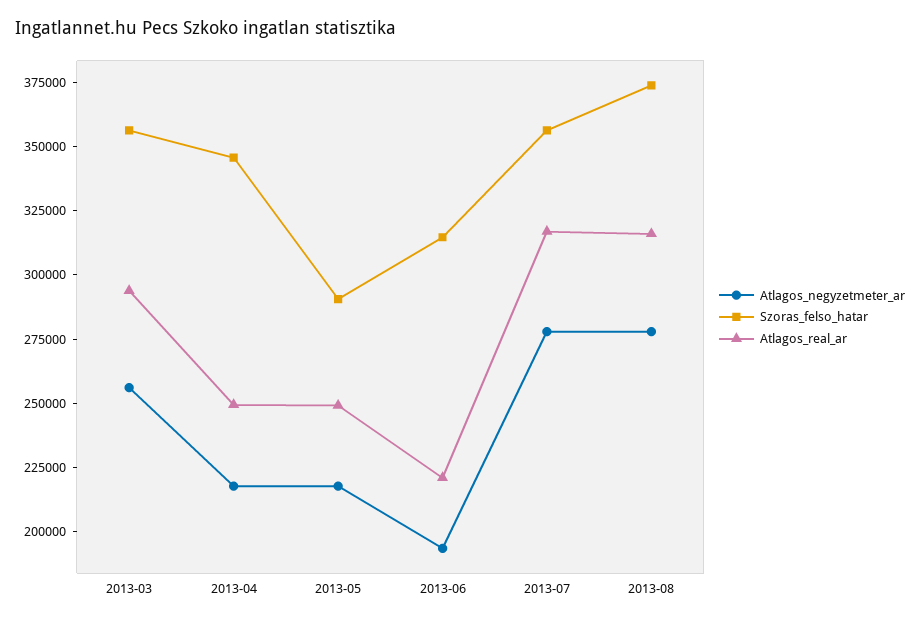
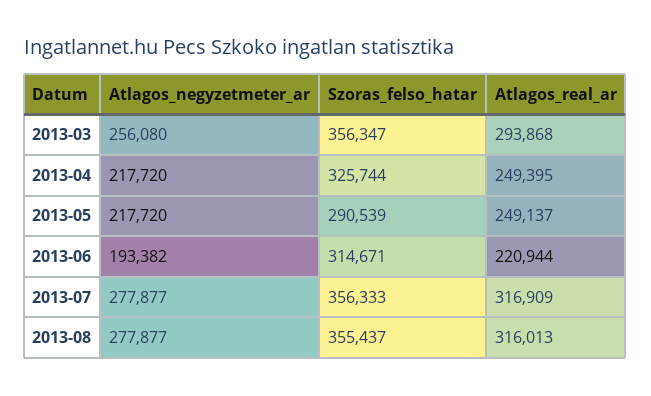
  {
    "Atlagos_negyzetmeter_ar": {
      "2013-03": 256080,
      "2013-04": 217720,
      "2013-05": 217720,
      "2013-06": 193382,
      "2013-07": 277877,
      "2013-08": 277877
    },
    "Szoras_felso_hatar": {
      "2013-03": 356347,
-     "2013-04": 345000,
+     "2013-04": 325744,
      "2013-05": 290539,
      "2013-06": 314671,
      "2013-07": 356333,
-     "2013-08": 375000
+     "2013-08": 355437
    },
    "Atlagos_real_ar": {
      "2013-03": 293868,
      "2013-04": 249395,
      "2013-05": 249137,
      "2013-06": 220944,
      "2013-07": 316909,
      "2013-08": 316013
    }
  }

